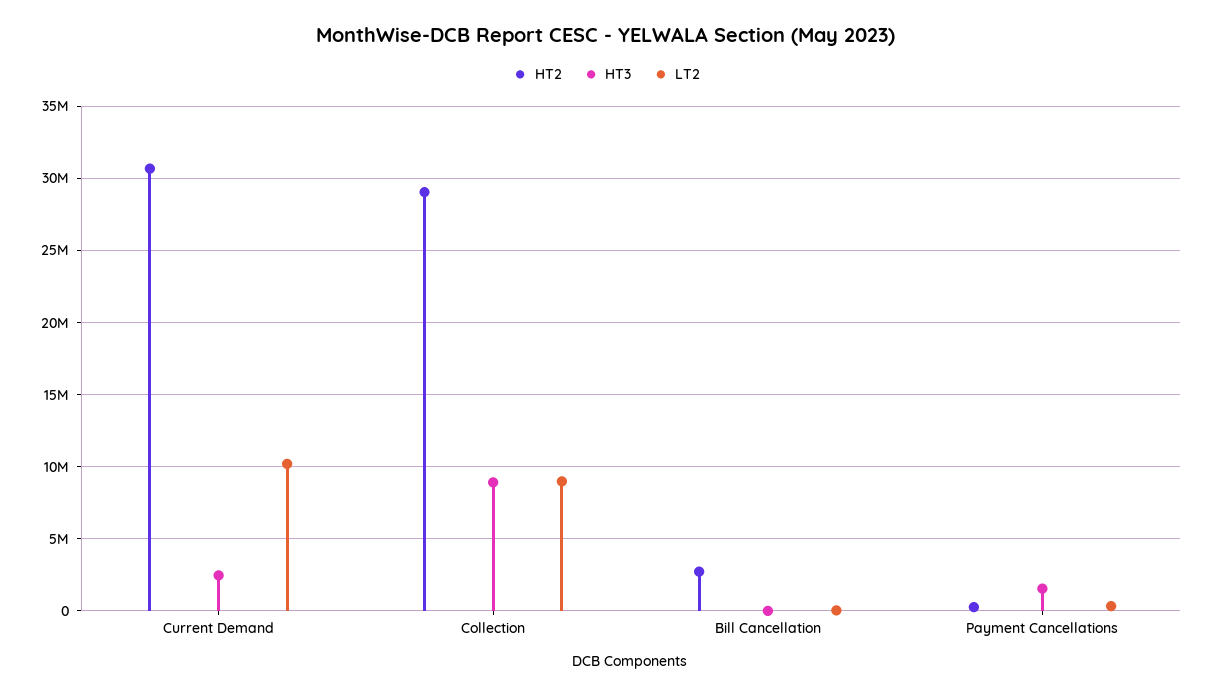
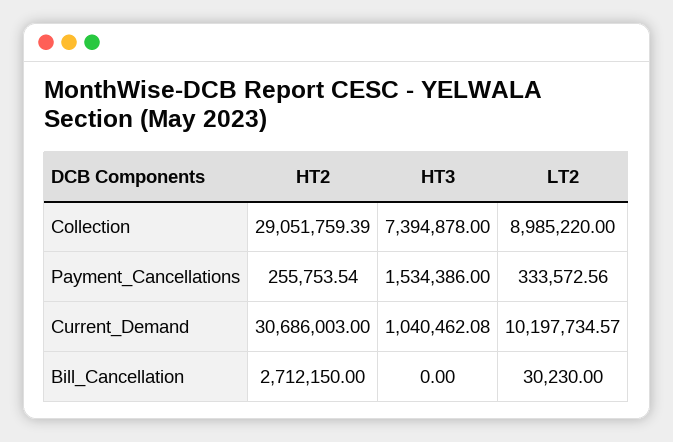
  {
    "HT2": {
      "Current Demand": 30686003,
      "Collection": 29051759.39,
      "Bill Cancellation": 2712150,
      "Payment Cancellations": 255753.54
    },
    "HT3": {
-     "Current Demand": 2500000,
+     "Current Demand": 1040462.08,
-     "Collection": 9000000,
+     "Collection": 7394878,
      "Bill Cancellation": 0,
      "Payment Cancellations": 1534386
    },
    "LT2": {
      "Current Demand": 10197734.57,
      "Collection": 8985220,
      "Bill Cancellation": 30230,
      "Payment Cancellations": 333572.56
    }
  }

